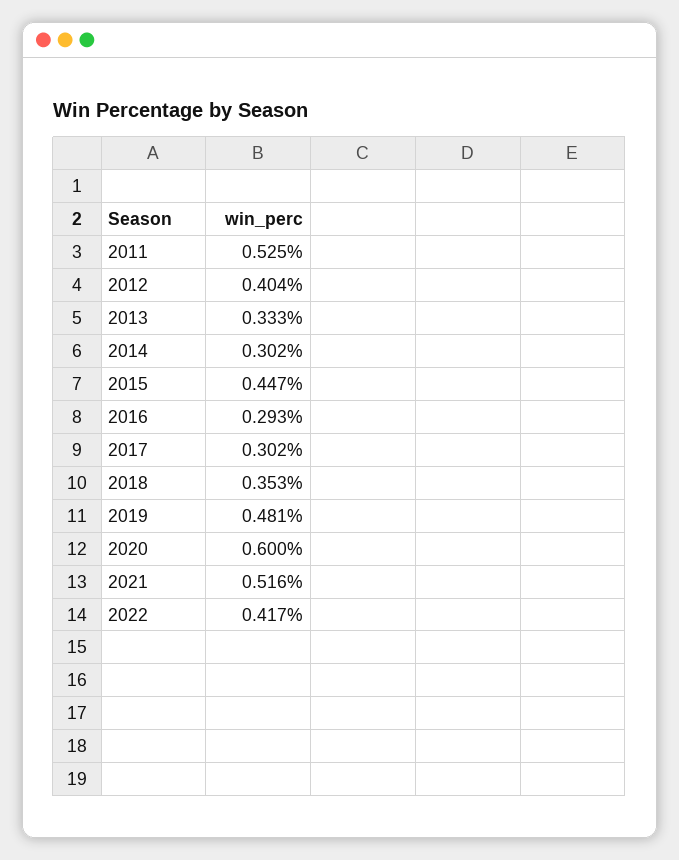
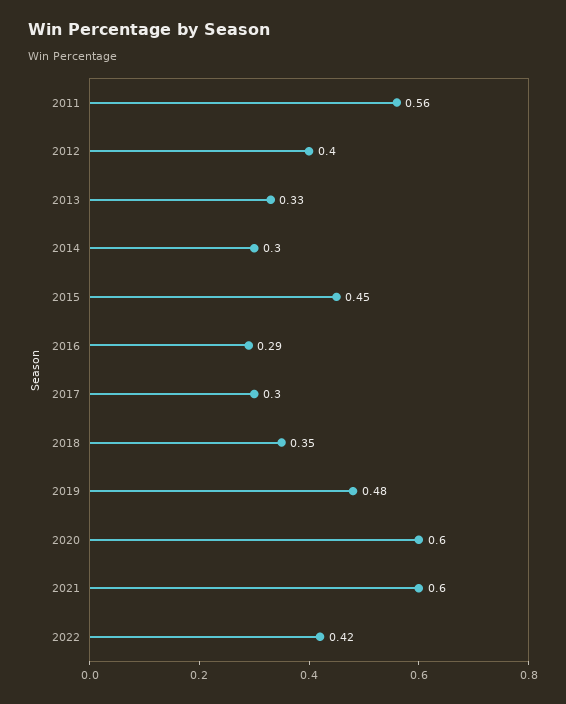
  {
-   "2011": 0.525,
+   "2011": 0.56,
    "2012": 0.404,
    "2013": 0.333,
    "2014": 0.302,
    "2015": 0.447,
    "2016": 0.293,
    "2017": 0.302,
    "2018": 0.353,
    "2019": 0.481,
    "2020": 0.6,
-   "2021": 0.516,
+   "2021": 0.6,
    "2022": 0.417
  }

